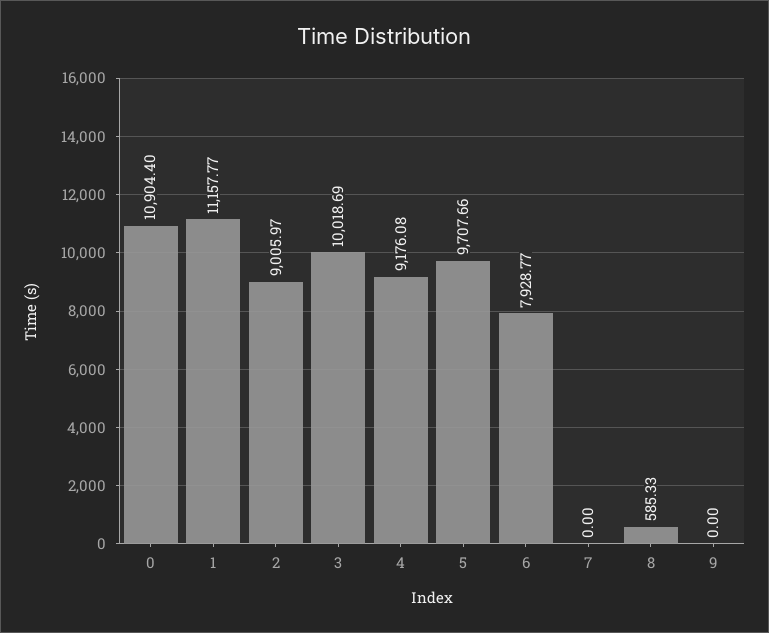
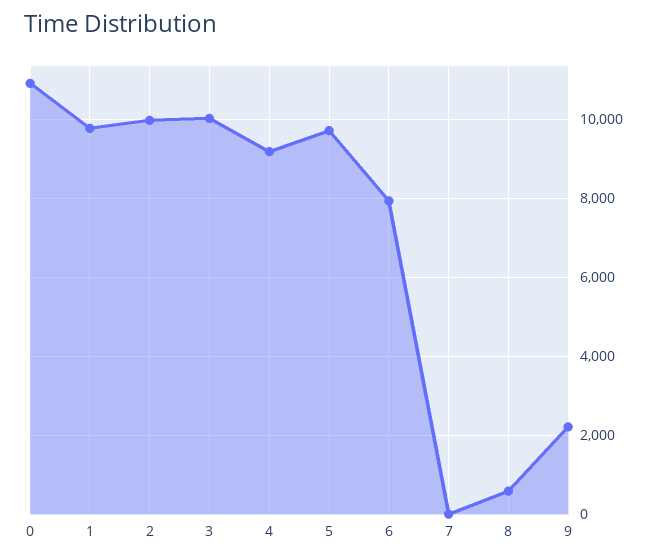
  {
    "0": 10904.4,
-   "1": 11157.77,
+   "1": 9800,
-   "2": 9005.97,
+   "2": 10000,
    "3": 10018.69,
    "4": 9176.08,
    "5": 9707.66,
    "6": 7928.77,
    "7": 0,
    "8": 585.33,
-   "9": 0
+   "9": 2200
  }

